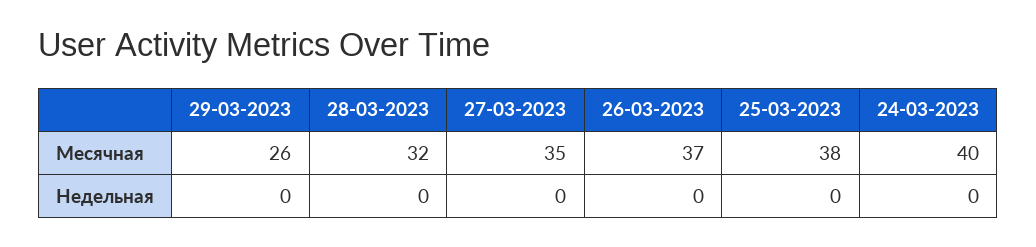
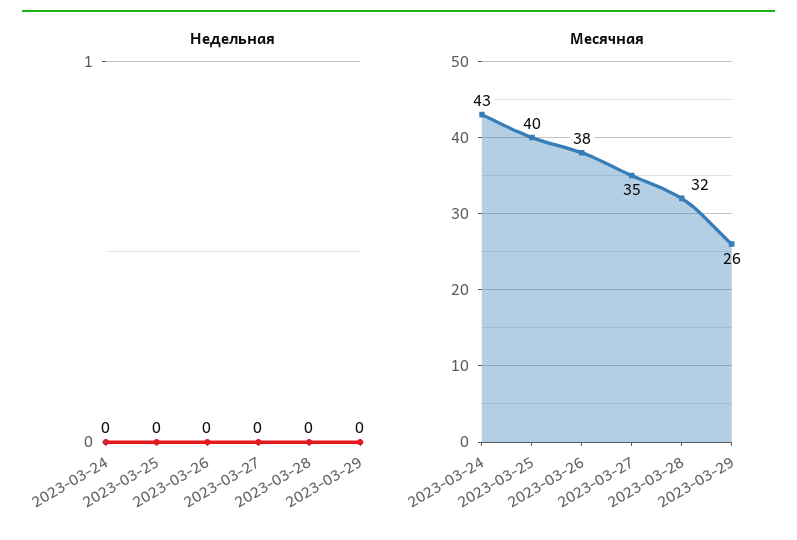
  {
    "Месячная": {
      "29-03-2023": 26,
      "28-03-2023": 32,
      "27-03-2023": 35,
-     "26-03-2023": 37,
+     "26-03-2023": 38,
-     "25-03-2023": 38,
+     "25-03-2023": 40,
-     "24-03-2023": 40
+     "24-03-2023": 43
    },
    "Недельная": {
      "29-03-2023": 0,
      "28-03-2023": 0,
      "27-03-2023": 0,
      "26-03-2023": 0,
      "25-03-2023": 0,
      "24-03-2023": 0
    }
  }

